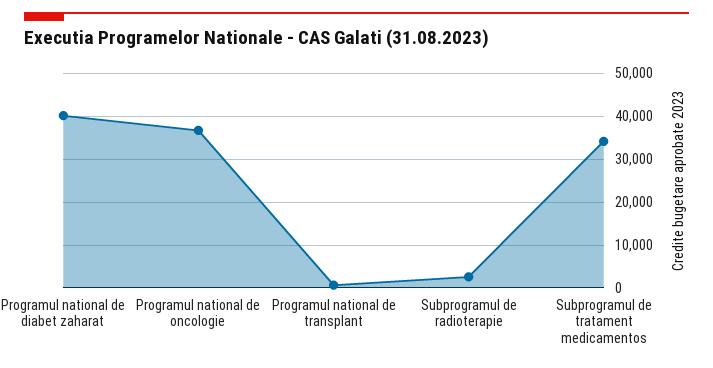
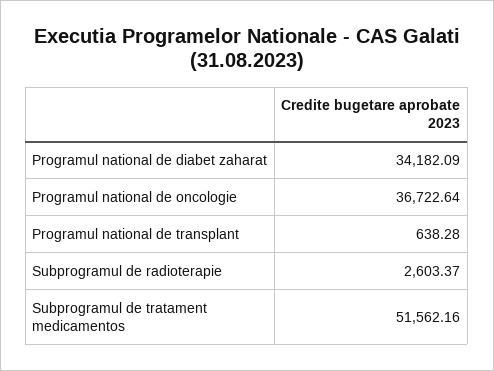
  {
-   "Programul national de diabet zaharat": 40000,
+   "Programul national de diabet zaharat": 34182.09,
    "Programul national de oncologie": 36722.64,
    "Programul national de transplant": 638.28,
    "Subprogramul de radioterapie": 2603.37,
-   "Subprogramul de tratament medicamentos": 34000
+   "Subprogramul de tratament medicamentos": 51562.16
  }

